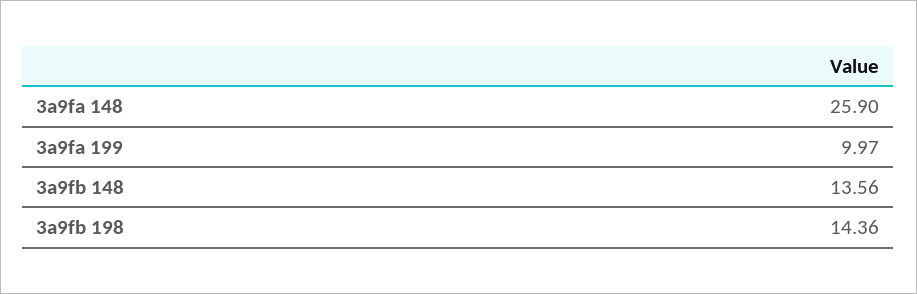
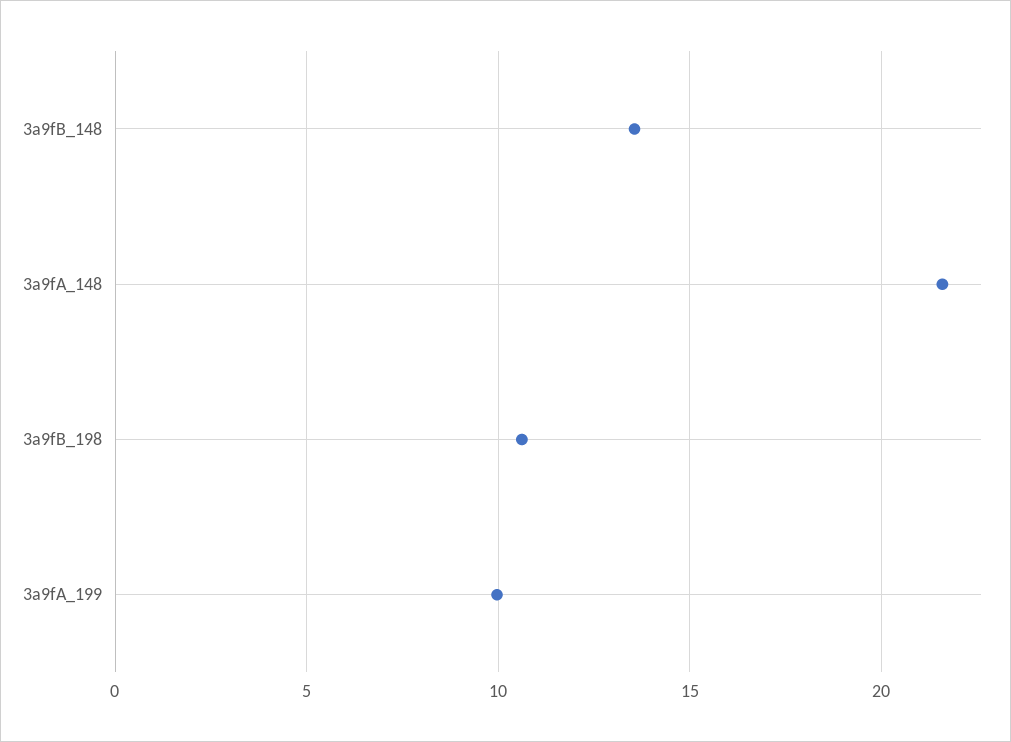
  {
-   "3a9fa 148": 25.9,
+   "3a9fa 148": 21.5,
    "3a9fa 199": 9.97,
    "3a9fb 148": 13.56,
-   "3a9fb 198": 14.36
+   "3a9fb 198": 10.5
  }

